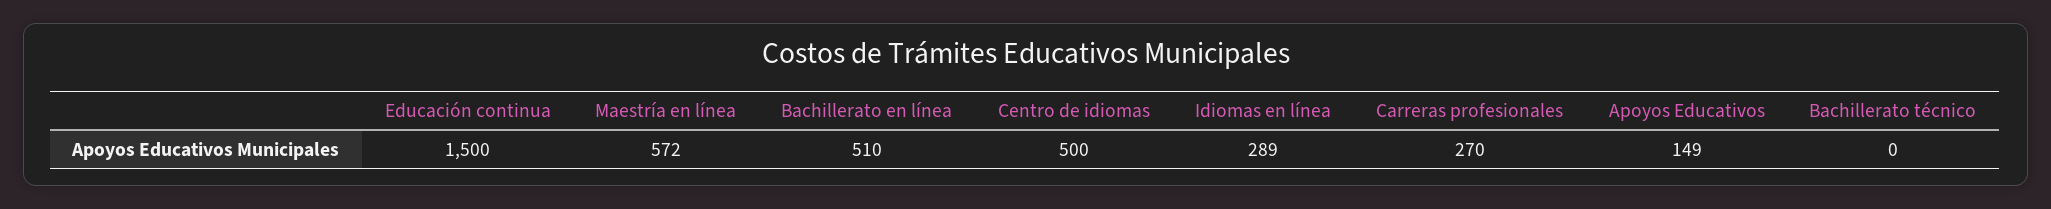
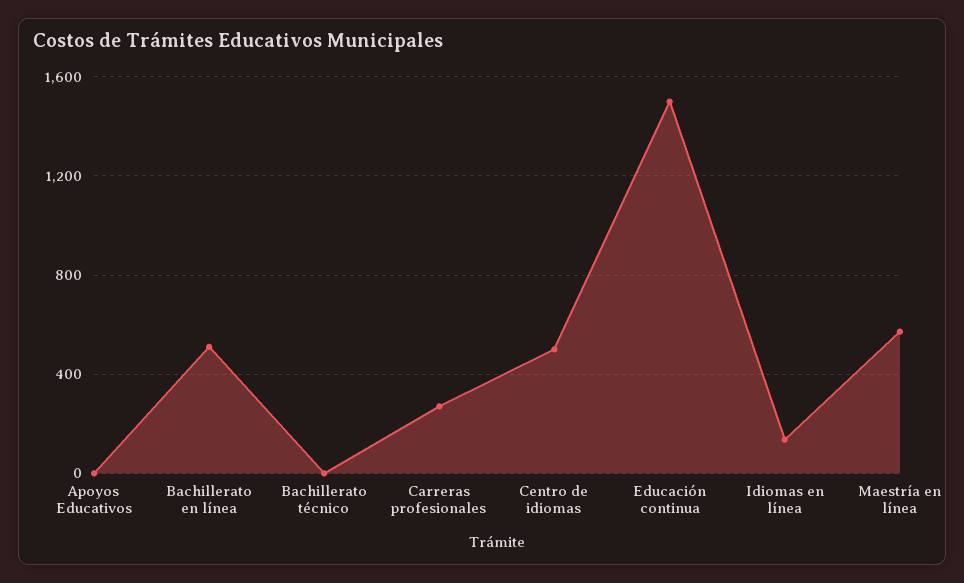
  {
    "Educación continua": 1500,
    "Maestría en línea": 572,
    "Bachillerato en línea": 510,
    "Centro de idiomas": 500,
-   "Idiomas en línea": 289,
+   "Idiomas en línea": 150,
    "Carreras profesionales": 270,
-   "Apoyos Educativos": 149,
+   "Apoyos Educativos": 0,
    "Bachillerato técnico": 0
  }

